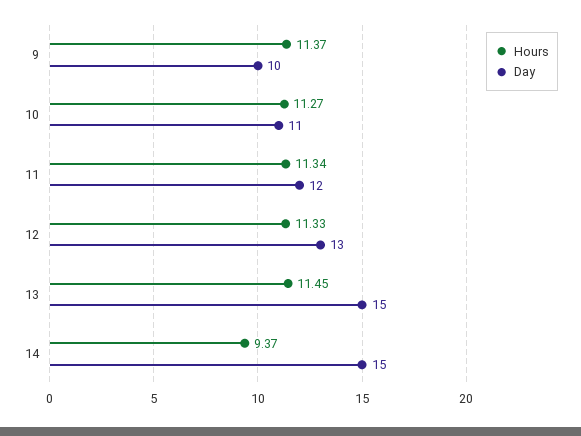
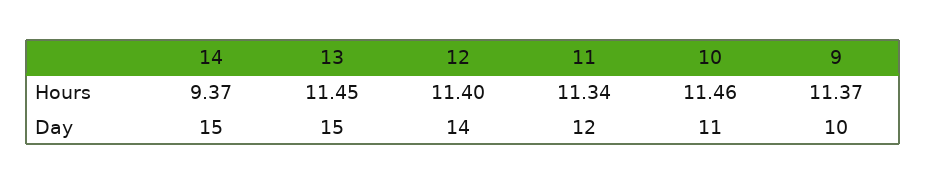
  {
    "Hours": {
      "9": 11.37,
-     "10": 11.27,
+     "10": 11.46,
      "11": 11.34,
-     "12": 11.33,
+     "12": 11.4,
      "13": 11.45,
      "14": 9.37
    },
    "Day": {
      "9": 10,
      "10": 11,
      "11": 12,
-     "12": 13,
+     "12": 14,
      "13": 15,
      "14": 15
    }
  }

